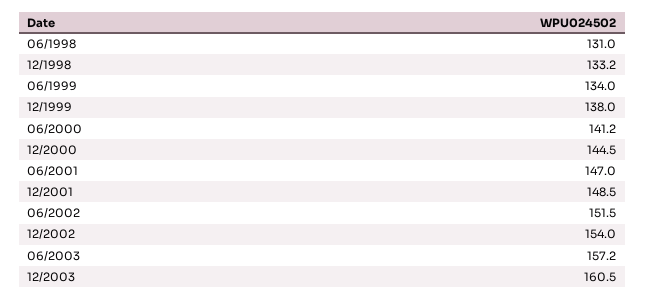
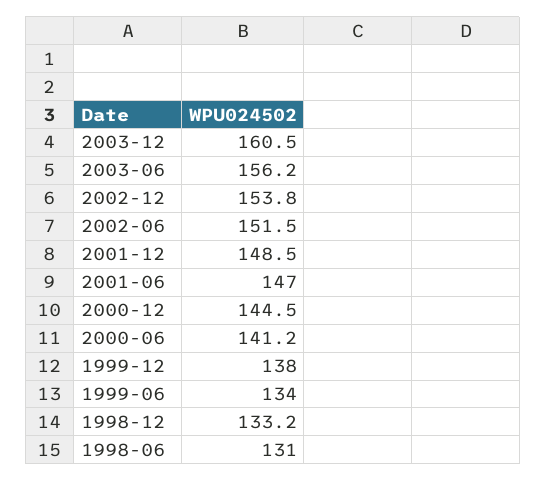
  {
    "06/1998": 131,
    "12/1998": 133.2,
    "06/1999": 134,
    "12/1999": 138,
    "06/2000": 141.2,
    "12/2000": 144.5,
    "06/2001": 147,
    "12/2001": 148.5,
    "06/2002": 151.5,
-   "12/2002": 154,
+   "12/2002": 153.8,
-   "06/2003": 157.2,
+   "06/2003": 156.2,
    "12/2003": 160.5
  }

